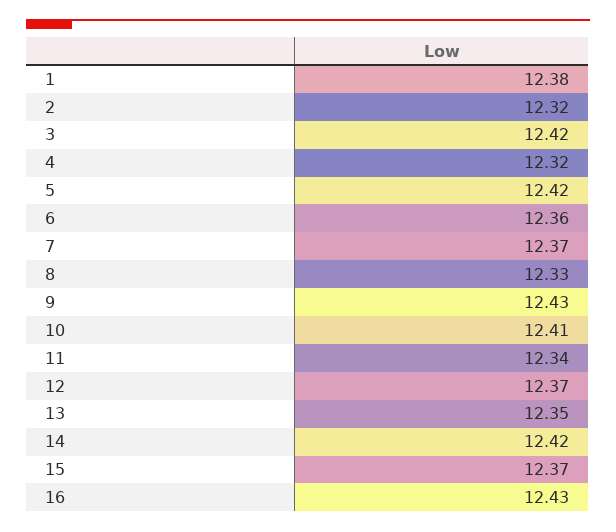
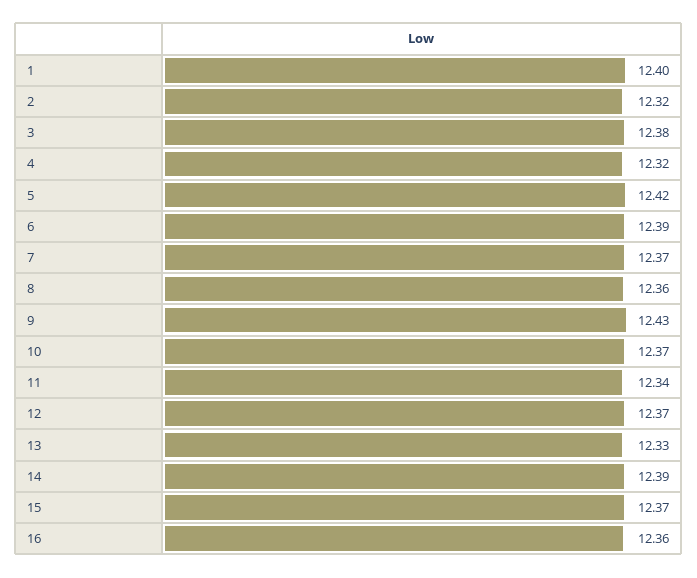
  {
-   "1": 12.38,
+   "1": 12.4,
    "2": 12.32,
-   "3": 12.42,
+   "3": 12.38,
    "4": 12.32,
    "5": 12.42,
-   "6": 12.36,
+   "6": 12.39,
    "7": 12.37,
-   "8": 12.33,
+   "8": 12.36,
    "9": 12.43,
-   "10": 12.41,
+   "10": 12.37,
    "11": 12.34,
    "12": 12.37,
-   "13": 12.35,
+   "13": 12.33,
-   "14": 12.42,
+   "14": 12.39,
    "15": 12.37,
-   "16": 12.43
+   "16": 12.36
  }

